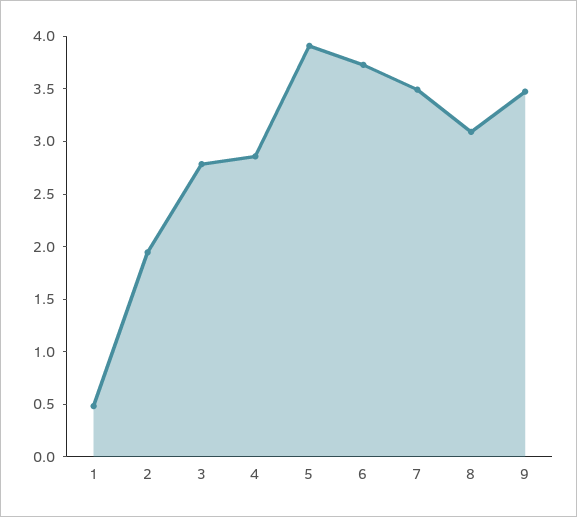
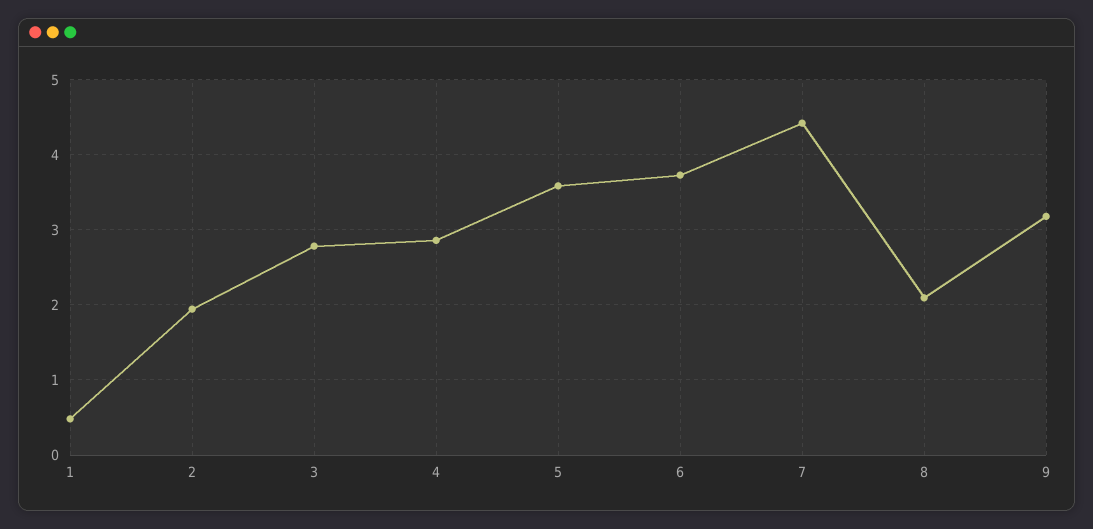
  {
    "1": 0.5,
    "2": 1.9,
    "3": 2.8,
    "4": 2.9,
-   "5": 3.9,
+   "5": 3.6,
    "6": 3.7,
-   "7": 3.5,
+   "7": 4.4,
-   "8": 3.1,
+   "8": 2.1,
-   "9": 3.5
+   "9": 3.2
  }

